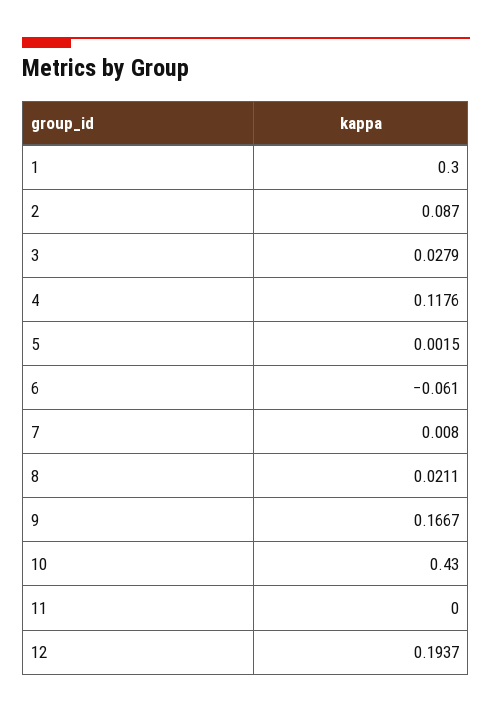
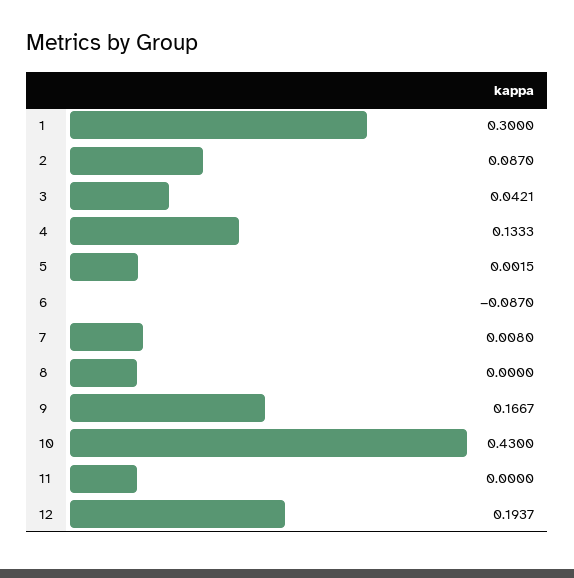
  {
    "1": 0.3,
    "2": 0.087,
-   "3": 0.0279,
+   "3": 0.0421,
-   "4": 0.1176,
+   "4": 0.1333,
    "5": 0.0015,
-   "6": -0.061,
+   "6": -0.087,
    "7": 0.008,
-   "8": 0.0211,
+   "8": 0,
    "9": 0.1667,
    "10": 0.43,
    "11": 0,
    "12": 0.1937
  }

